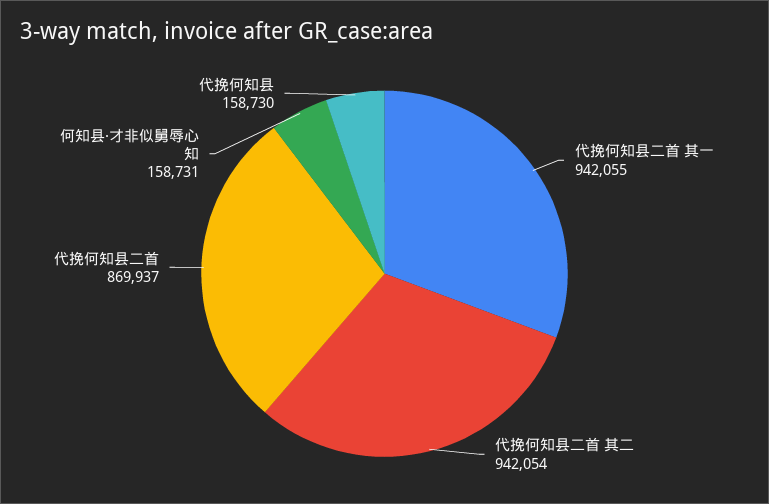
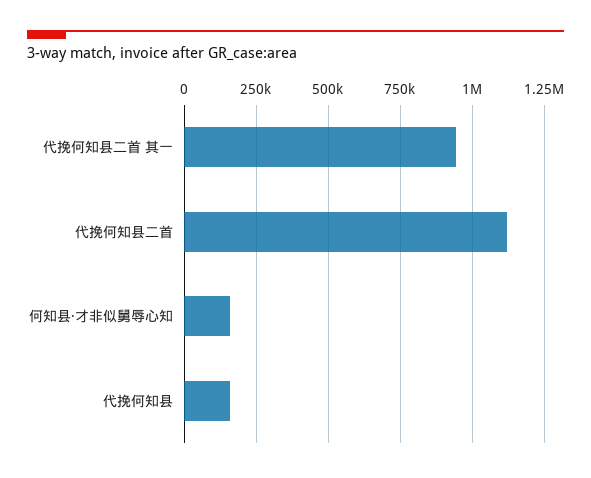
  {
    "代挽何知县二首 其一": 942055,
-   "代挽何知县二首 其二": 942054,
-   "代挽何知县二首": 869937,
+   "代挽何知县二首": 1125000,
    "何知县·才非似舅辱心知": 158731,
    "代挽何知县": 158730
  }

